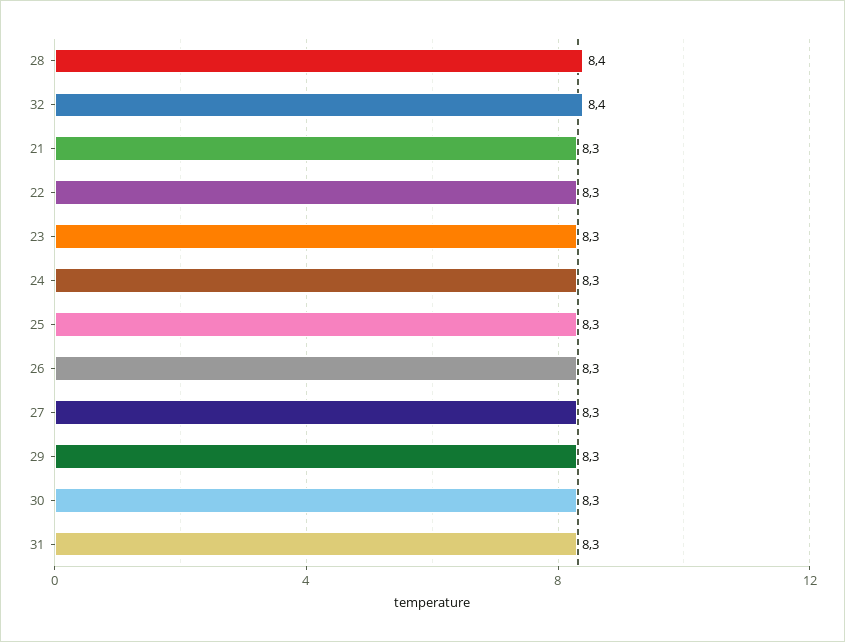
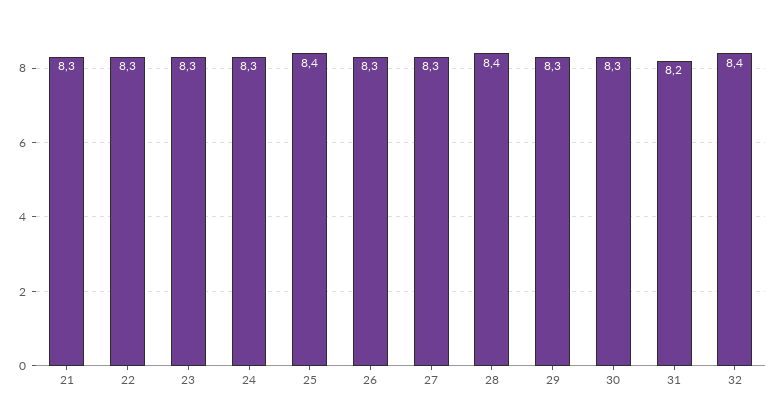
  {
    "28": 8.4,
    "32": 8.4,
    "21": 8.3,
    "22": 8.3,
    "23": 8.3,
    "24": 8.3,
-   "25": 8.3,
+   "25": 8.4,
    "26": 8.3,
    "27": 8.3,
    "29": 8.3,
    "30": 8.3,
-   "31": 8.3
+   "31": 8.2
  }

